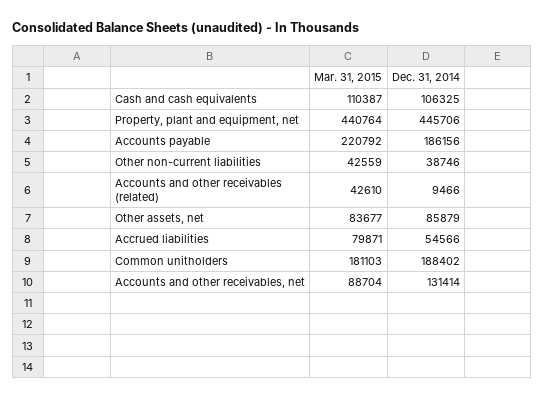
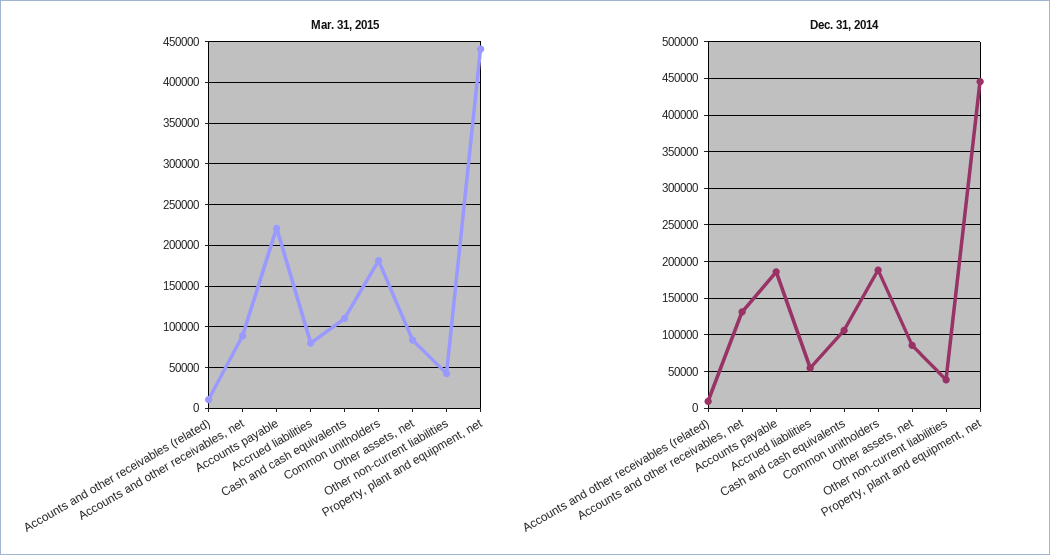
  {
    "Mar. 31, 2015": {
      "Cash and cash equivalents": 110387,
      "Property, plant and equipment, net": 440764,
      "Accounts payable": 220792,
      "Other non-current liabilities": 42559,
-     "Accounts and other receivables (related)": 42610,
+     "Accounts and other receivables (related)": 10000,
      "Other assets, net": 83677,
      "Accrued liabilities": 79871,
      "Common unitholders": 181103,
      "Accounts and other receivables, net": 88704
    },
    "Dec. 31, 2014": {
      "Cash and cash equivalents": 106325,
      "Property, plant and equipment, net": 445706,
      "Accounts payable": 186156,
      "Other non-current liabilities": 38746,
      "Accounts and other receivables (related)": 9466,
      "Other assets, net": 85879,
      "Accrued liabilities": 54566,
      "Common unitholders": 188402,
      "Accounts and other receivables, net": 131414
    }
  }

